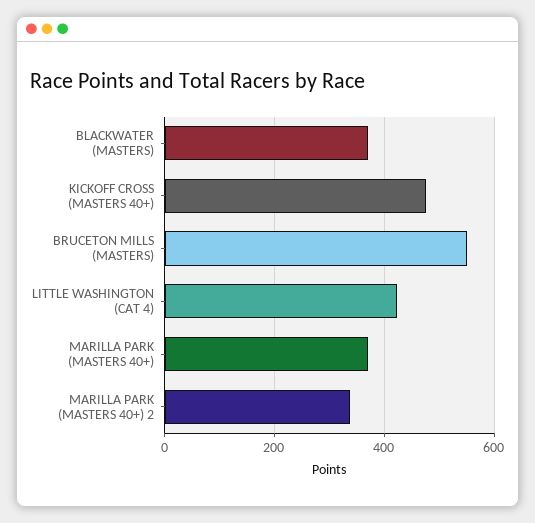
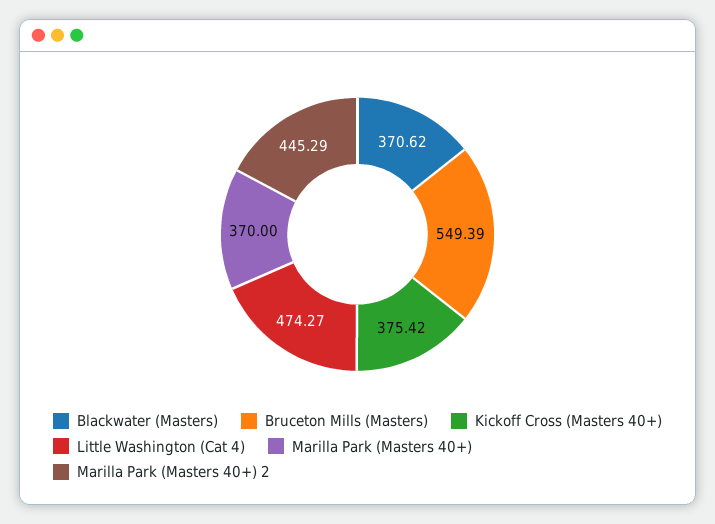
  {
    "BLACKWATER (MASTERS)": 370.62,
-   "KICKOFF CROSS (MASTERS 40+)": 480,
+   "KICKOFF CROSS (MASTERS 40+)": 375.42,
    "BRUCETON MILLS (MASTERS)": 549.39,
-   "LITTLE WASHINGTON (CAT 4)": 420,
+   "LITTLE WASHINGTON (CAT 4)": 474.27,
    "MARILLA PARK (MASTERS 40+)": 370,
-   "MARILLA PARK (MASTERS 40+) 2": 340
+   "MARILLA PARK (MASTERS 40+) 2": 445.29
  }

